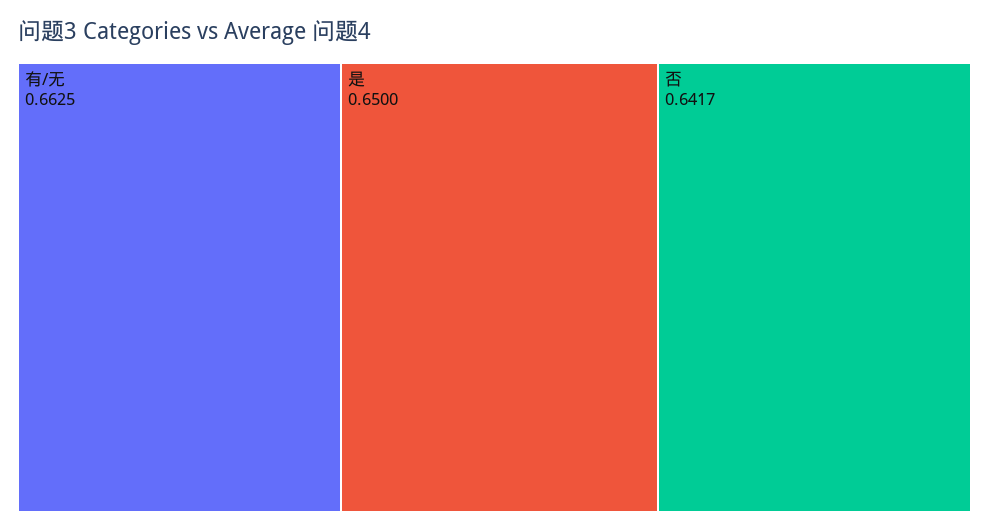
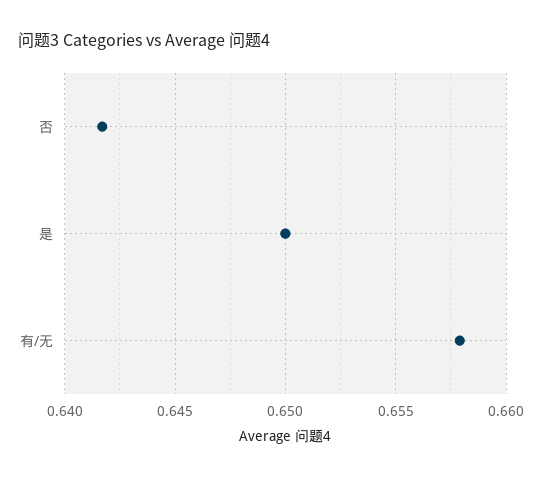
  {
-   "有/无": 0.6625,
+   "有/无": 0.658,
    "是": 0.65,
    "否": 0.6417
  }

